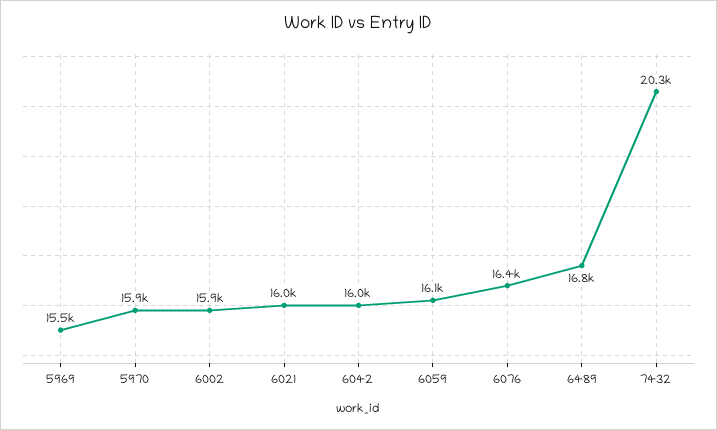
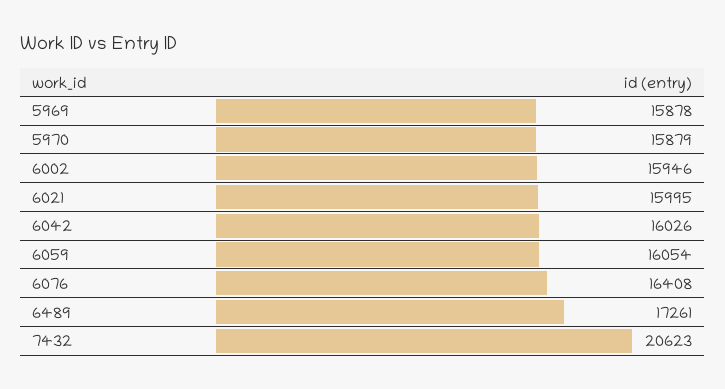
  {
-   "5969": 15500,
+   "5969": 15878,
    "5970": 15879,
    "6002": 15946,
    "6021": 15995,
    "6042": 16026,
    "6059": 16054,
    "6076": 16408,
-   "6489": 16800,
+   "6489": 17261,
-   "7432": 20300
+   "7432": 20623
  }

